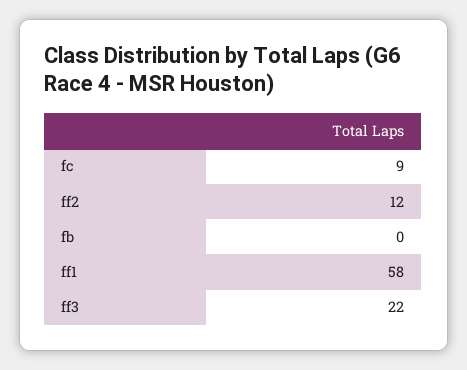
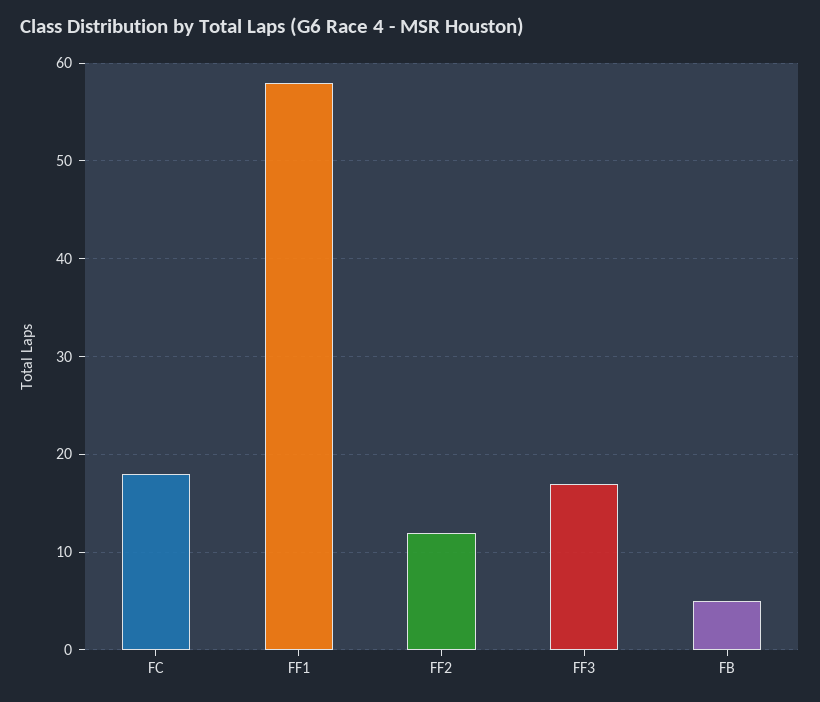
  {
-   "fc": 9,
+   "fc": 18,
    "ff2": 12,
-   "fb": 0,
+   "fb": 5,
    "ff1": 58,
-   "ff3": 22
+   "ff3": 17
  }

